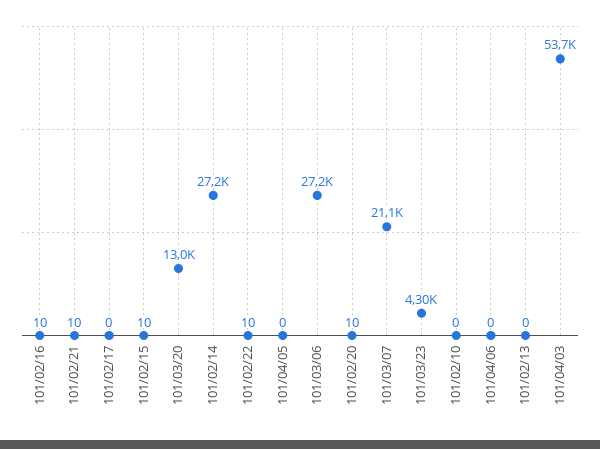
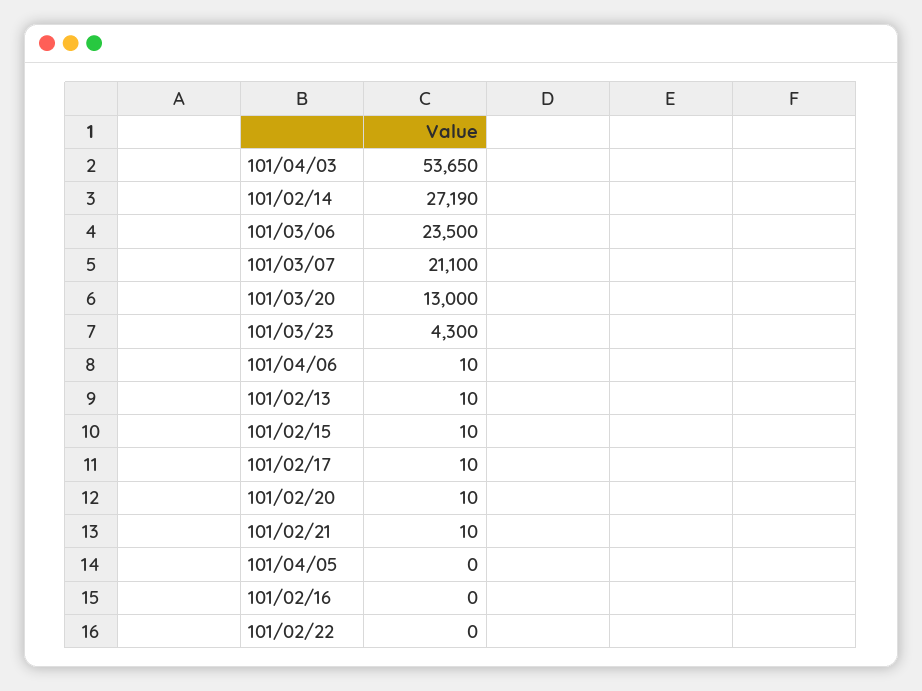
  {
-   "101/02/16": 10,
+   "101/02/16": 0,
    "101/02/21": 10,
-   "101/02/17": 0,
+   "101/02/17": 10,
    "101/02/15": 10,
    "101/03/20": 13000,
    "101/02/14": 27190,
-   "101/02/22": 10,
+   "101/02/22": 0,
    "101/04/05": 0,
-   "101/03/06": 27200,
+   "101/03/06": 23500,
    "101/02/20": 10,
    "101/03/07": 21100,
    "101/03/23": 4300,
-   "101/02/10": 0,
-   "101/04/06": 0,
+   "101/04/06": 10,
-   "101/02/13": 0,
+   "101/02/13": 10,
    "101/04/03": 53650
  }

